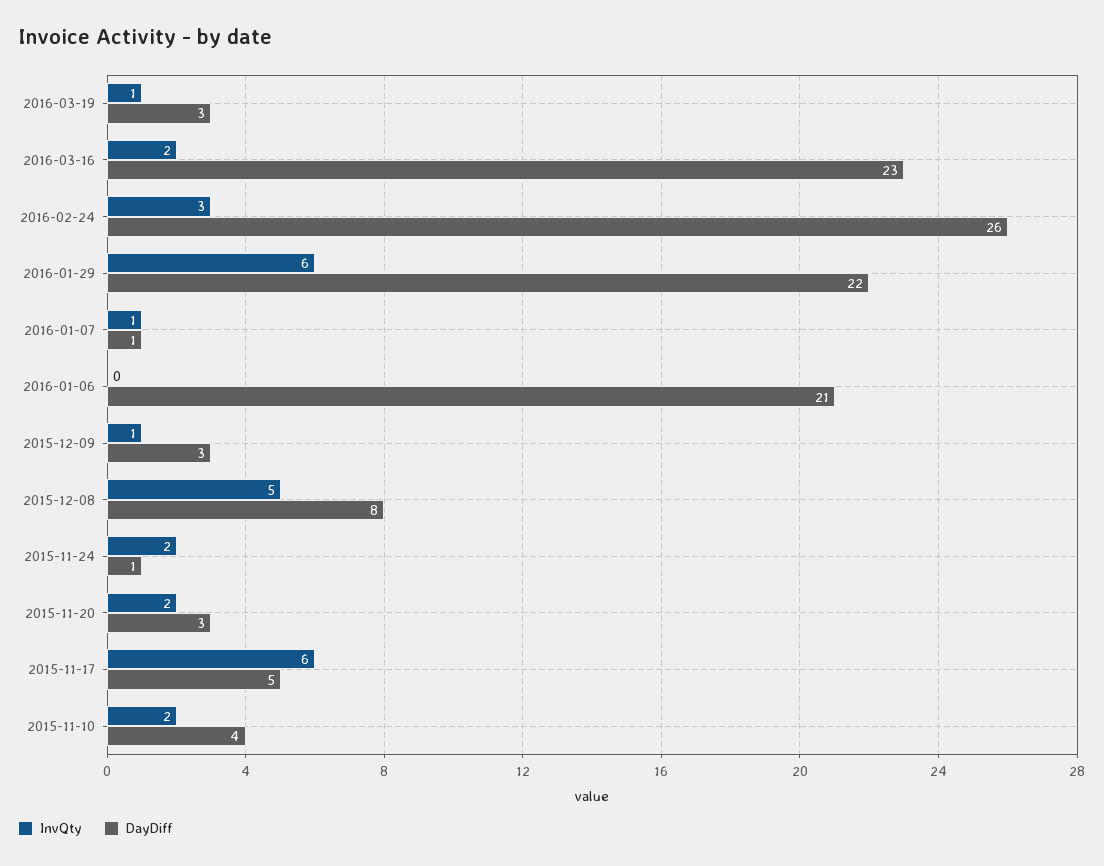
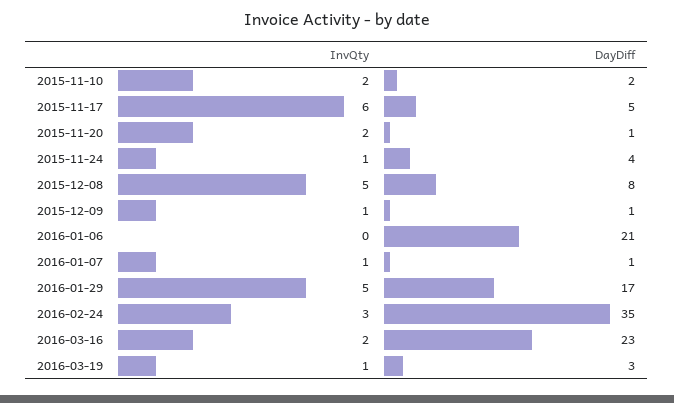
  {
    "InvQty": {
      "2016-03-19": 1,
      "2016-03-16": 2,
      "2016-02-24": 3,
-     "2016-01-29": 6,
+     "2016-01-29": 5,
      "2016-01-07": 1,
      "2016-01-06": 0,
      "2015-12-09": 1,
      "2015-12-08": 5,
-     "2015-11-24": 2,
+     "2015-11-24": 1,
      "2015-11-20": 2,
      "2015-11-17": 6,
      "2015-11-10": 2
    },
    "DayDiff": {
      "2016-03-19": 3,
      "2016-03-16": 23,
-     "2016-02-24": 26,
+     "2016-02-24": 35,
-     "2016-01-29": 22,
+     "2016-01-29": 17,
      "2016-01-07": 1,
      "2016-01-06": 21,
-     "2015-12-09": 3,
+     "2015-12-09": 1,
      "2015-12-08": 8,
-     "2015-11-24": 1,
+     "2015-11-24": 4,
-     "2015-11-20": 3,
+     "2015-11-20": 1,
      "2015-11-17": 5,
-     "2015-11-10": 4
+     "2015-11-10": 2
    }
  }

